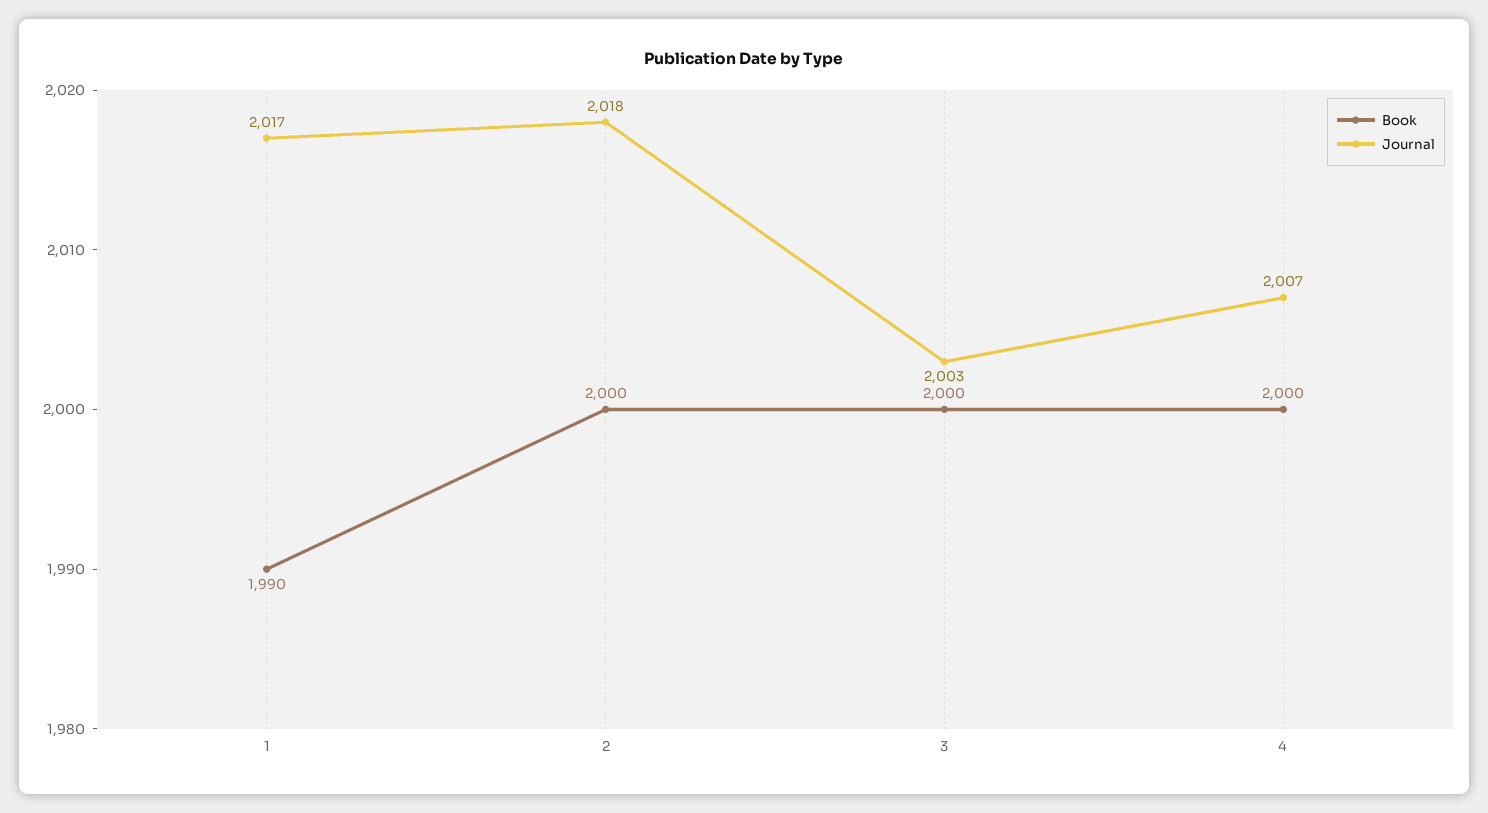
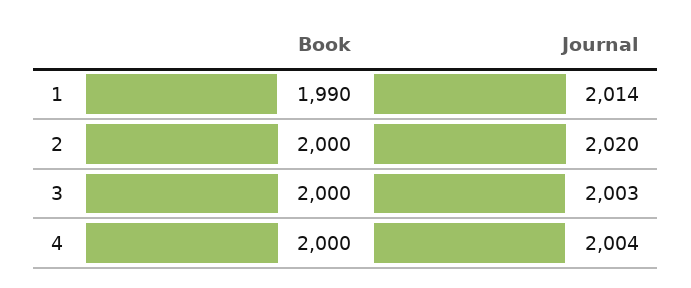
  {
    "Book": {
      "1": 1990,
      "2": 2000,
      "3": 2000,
      "4": 2000
    },
    "Journal": {
-     "1": 2017,
+     "1": 2014,
-     "2": 2018,
+     "2": 2020,
      "3": 2003,
-     "4": 2007
+     "4": 2004
    }
  }

